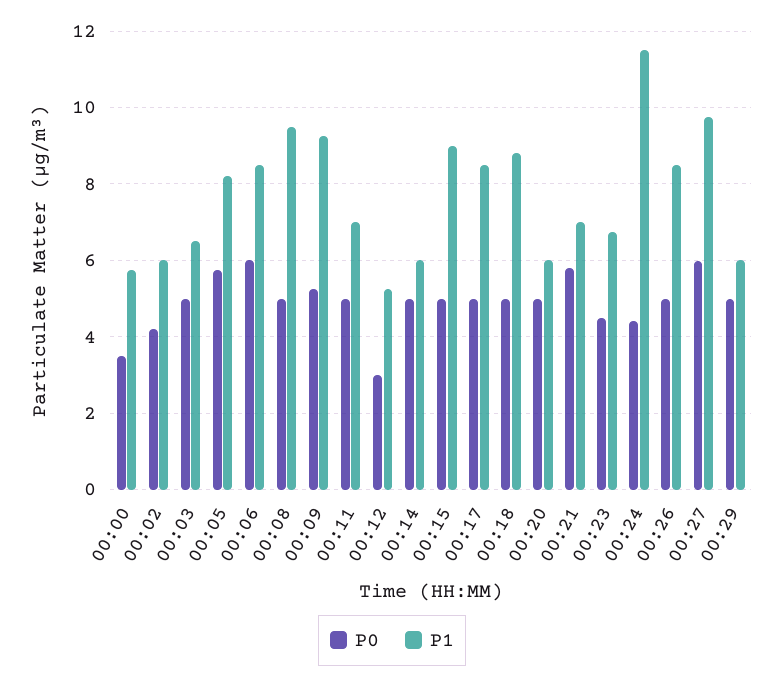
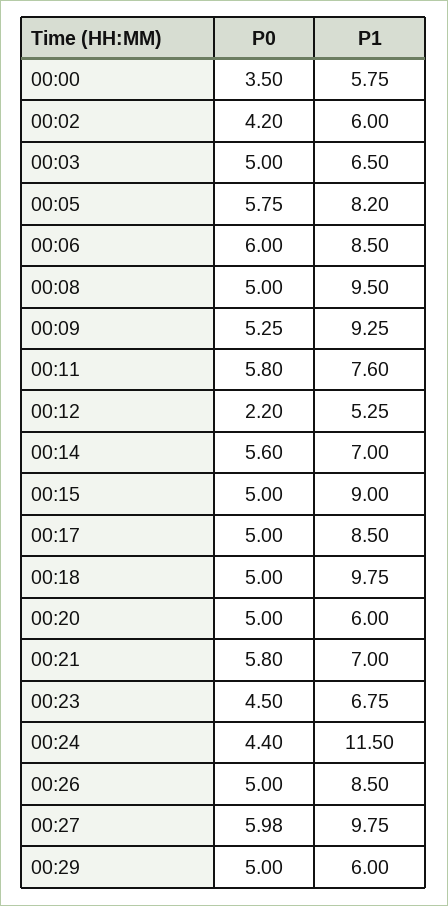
  {
    "P0": {
      "00:00": 3.5,
      "00:02": 4.2,
      "00:03": 5,
      "00:05": 5.75,
      "00:06": 6,
      "00:08": 5,
      "00:09": 5.25,
-     "00:11": 5,
+     "00:11": 5.8,
-     "00:12": 3,
+     "00:12": 2.2,
-     "00:14": 5,
+     "00:14": 5.6,
      "00:15": 5,
      "00:17": 5,
      "00:18": 5,
      "00:20": 5,
      "00:21": 5.8,
      "00:23": 4.5,
      "00:24": 4.4,
      "00:26": 5,
      "00:27": 5.98,
      "00:29": 5
    },
    "P1": {
      "00:00": 5.75,
      "00:02": 6,
      "00:03": 6.5,
      "00:05": 8.2,
      "00:06": 8.5,
      "00:08": 9.5,
      "00:09": 9.25,
-     "00:11": 7,
+     "00:11": 7.6,
      "00:12": 5.25,
-     "00:14": 6,
+     "00:14": 7,
      "00:15": 9,
      "00:17": 8.5,
-     "00:18": 8.8,
+     "00:18": 9.75,
      "00:20": 6,
      "00:21": 7,
      "00:23": 6.75,
      "00:24": 11.5,
      "00:26": 8.5,
      "00:27": 9.75,
      "00:29": 6
    }
  }

